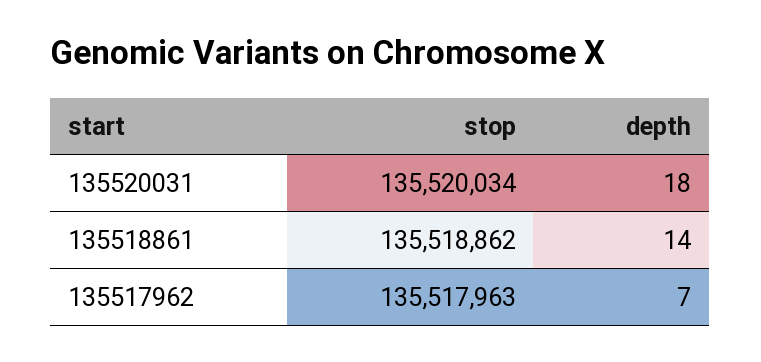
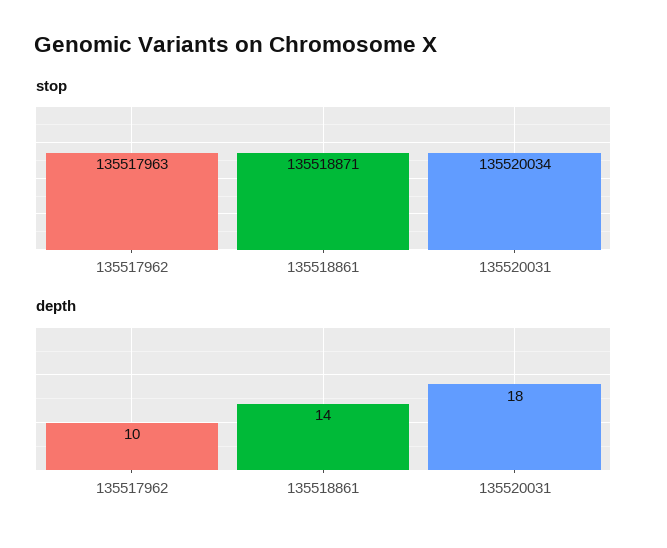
  {
    "stop": {
      "135520031": 135520034,
-     "135518861": 135518862,
+     "135518861": 135518871,
      "135517962": 135517963
    },
    "depth": {
      "135520031": 18,
      "135518861": 14,
-     "135517962": 7
+     "135517962": 10
    }
  }

